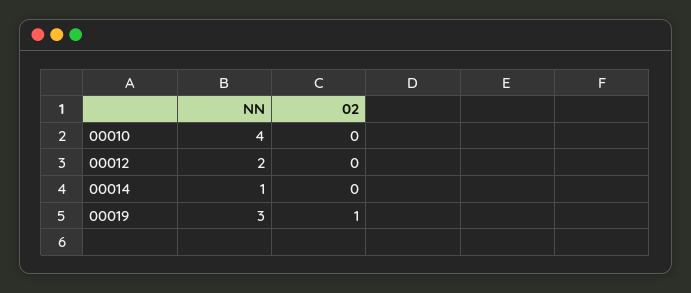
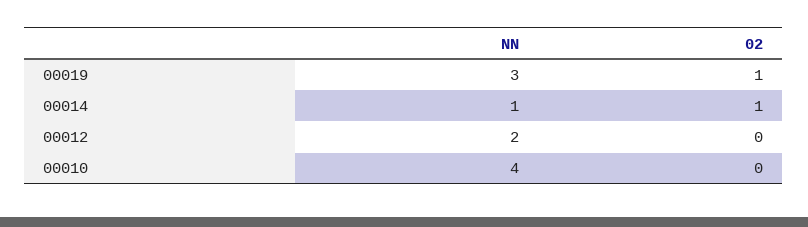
  {
    "NN": {
      "00010": 4,
      "00012": 2,
      "00014": 1,
      "00019": 3
    },
    "02": {
      "00010": 0,
      "00012": 0,
-     "00014": 0,
+     "00014": 1,
      "00019": 1
    }
  }

